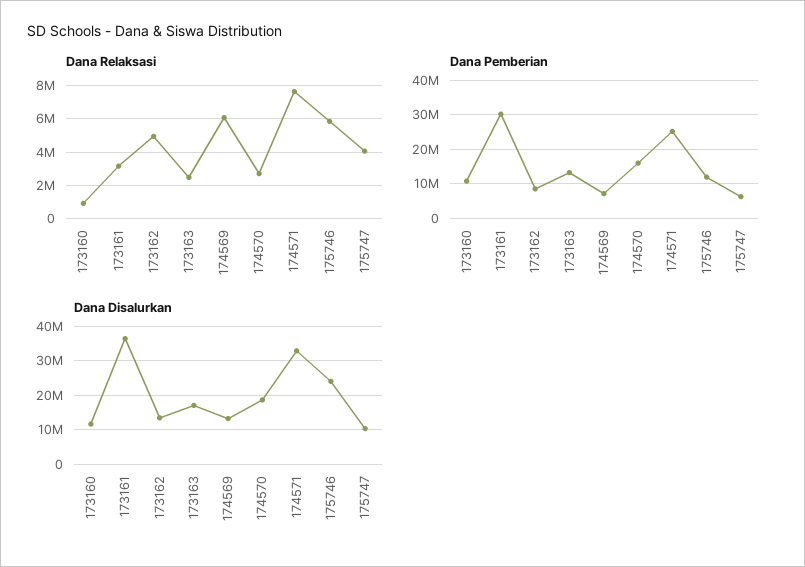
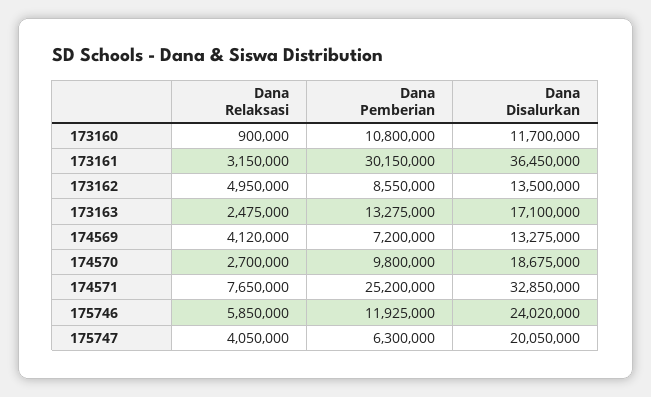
  {
    "Dana Relaksasi": {
      "173160": 900000,
      "173161": 3150000,
      "173162": 4950000,
      "173163": 2475000,
-     "174569": 6000000,
+     "174569": 4120000,
      "174570": 2700000,
      "174571": 7650000,
      "175746": 5850000,
      "175747": 4050000
    },
    "Dana Pemberian": {
      "173160": 10800000,
      "173161": 30150000,
      "173162": 8550000,
      "173163": 13275000,
      "174569": 7200000,
-     "174570": 16000000,
+     "174570": 9800000,
      "174571": 25200000,
      "175746": 11925000,
      "175747": 6300000
    },
    "Dana Disalurkan": {
      "173160": 11700000,
      "173161": 36450000,
      "173162": 13500000,
      "173163": 17100000,
      "174569": 13275000,
      "174570": 18675000,
      "174571": 32850000,
      "175746": 24020000,
-     "175747": 10000000
+     "175747": 20050000
    }
  }

